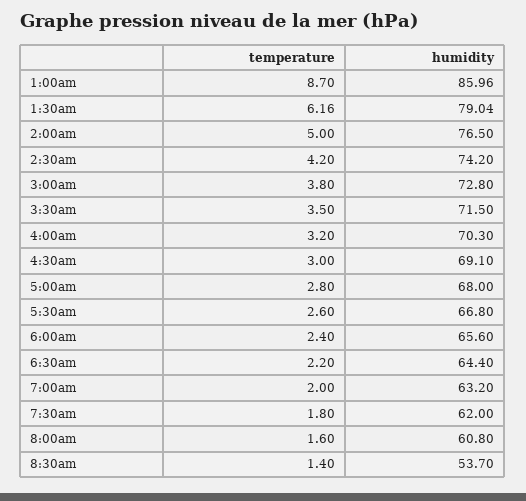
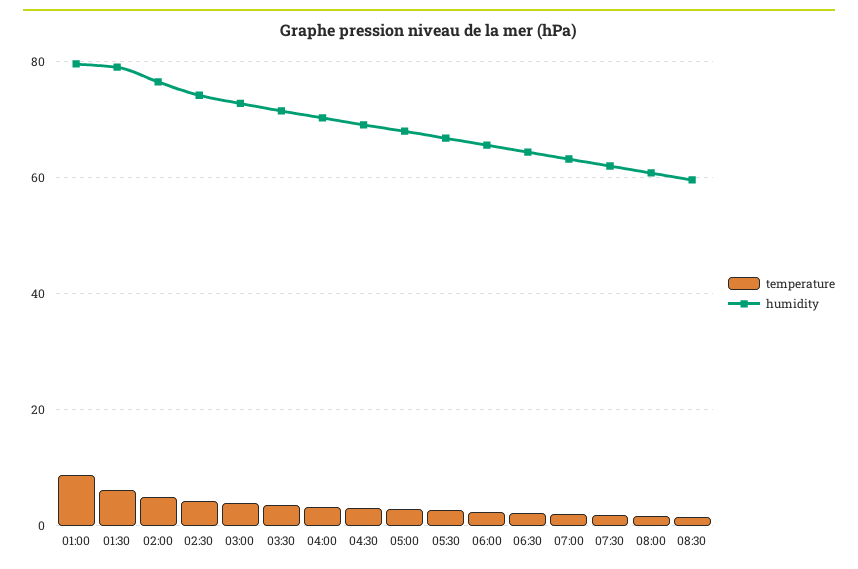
  {
    "temperature": {
      "1:00am": 8.7,
      "1:30am": 6.16,
      "2:00am": 5,
      "2:30am": 4.2,
      "3:00am": 3.8,
      "3:30am": 3.5,
      "4:00am": 3.2,
      "4:30am": 3,
      "5:00am": 2.8,
      "5:30am": 2.6,
      "6:00am": 2.4,
      "6:30am": 2.2,
      "7:00am": 2,
      "7:30am": 1.8,
      "8:00am": 1.6,
      "8:30am": 1.4
    },
    "humidity": {
-     "1:00am": 85.96,
+     "1:00am": 80,
      "1:30am": 79.04,
      "2:00am": 76.5,
      "2:30am": 74.2,
      "3:00am": 72.8,
      "3:30am": 71.5,
      "4:00am": 70.3,
      "4:30am": 69.1,
      "5:00am": 68,
      "5:30am": 66.8,
      "6:00am": 65.6,
      "6:30am": 64.4,
      "7:00am": 63.2,
      "7:30am": 62,
      "8:00am": 60.8,
-     "8:30am": 53.7
+     "8:30am": 60
    }
  }

